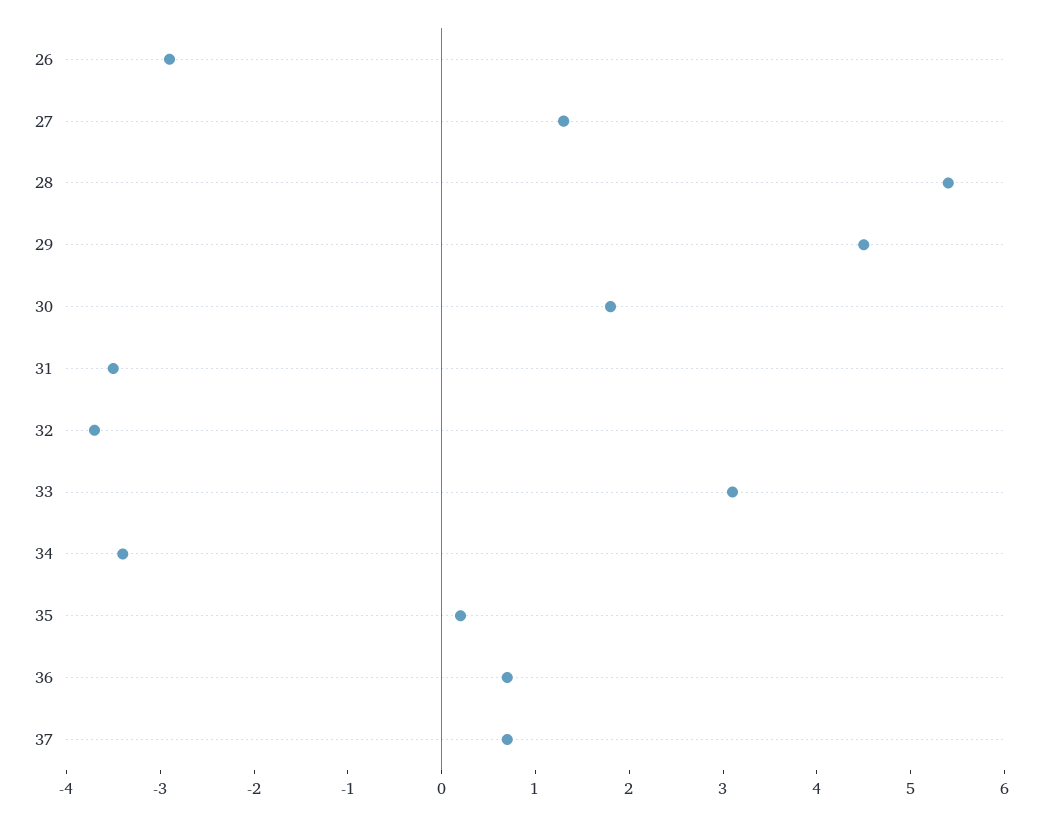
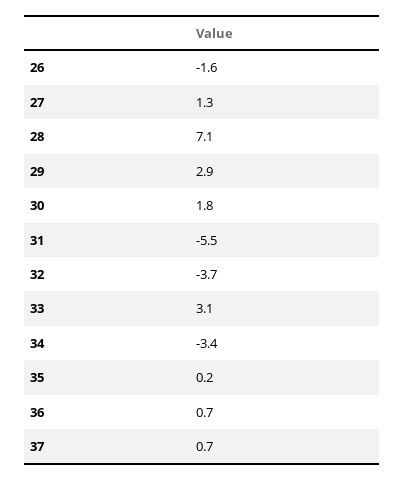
  {
-   "26": -2.9,
+   "26": -1.6,
    "27": 1.3,
-   "28": 5.4,
+   "28": 7.1,
-   "29": 4.5,
+   "29": 2.9,
    "30": 1.8,
-   "31": -3.5,
+   "31": -5.5,
    "32": -3.7,
    "33": 3.1,
    "34": -3.4,
    "35": 0.2,
    "36": 0.7,
    "37": 0.7
  }

